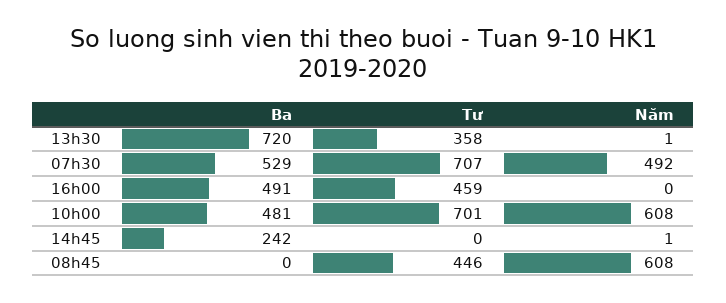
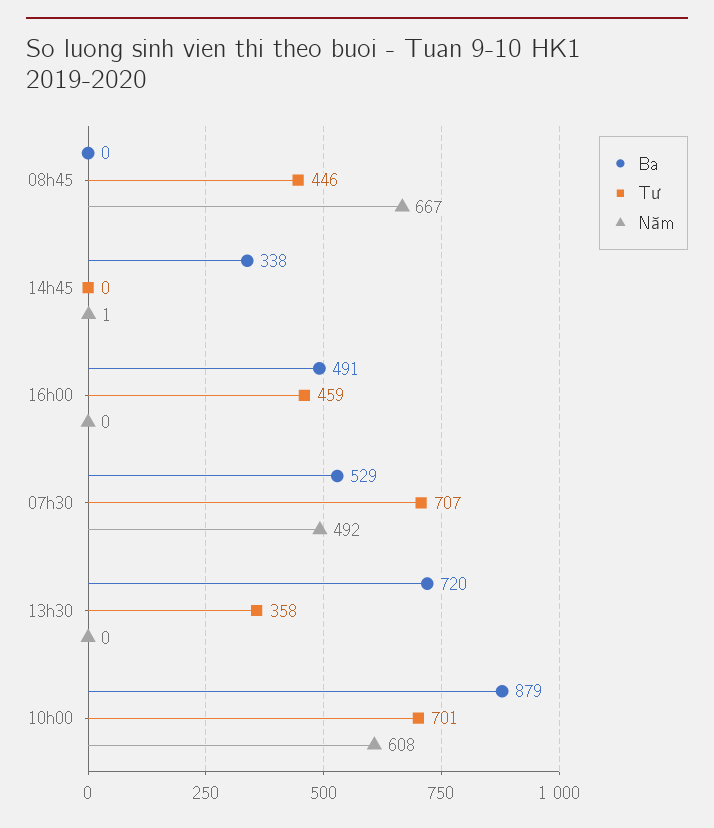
  {
    "Ba": {
      "13h30": 720,
      "07h30": 529,
      "16h00": 491,
-     "10h00": 481,
+     "10h00": 879,
-     "14h45": 242,
+     "14h45": 338,
      "08h45": 0
    },
    "Tư": {
      "13h30": 358,
      "07h30": 707,
      "16h00": 459,
      "10h00": 701,
      "14h45": 0,
      "08h45": 446
    },
    "Năm": {
-     "13h30": 1,
+     "13h30": 0,
      "07h30": 492,
      "16h00": 0,
      "10h00": 608,
      "14h45": 1,
-     "08h45": 608
+     "08h45": 667
    }
  }

